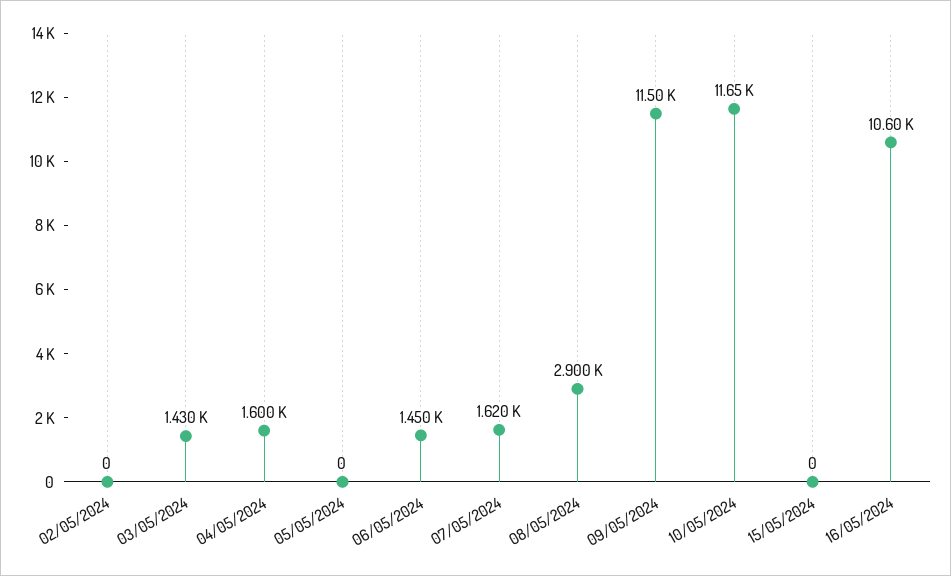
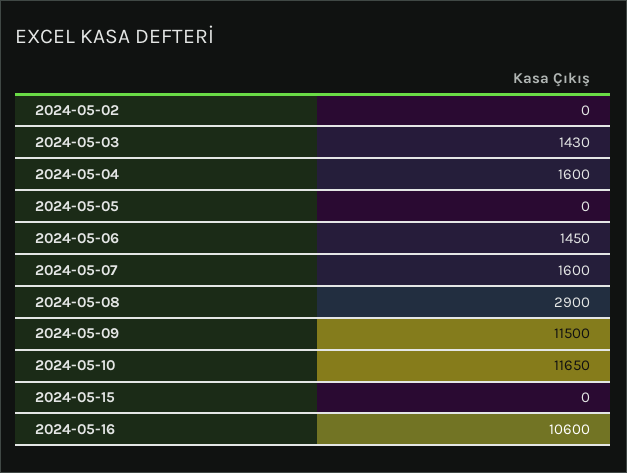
  {
    "02/05/2024": 0,
    "03/05/2024": 1430,
    "04/05/2024": 1600,
    "05/05/2024": 0,
    "06/05/2024": 1450,
-   "07/05/2024": 1620,
+   "07/05/2024": 1600,
    "08/05/2024": 2900,
    "09/05/2024": 11500,
    "10/05/2024": 11650,
    "15/05/2024": 0,
    "16/05/2024": 10600
  }

